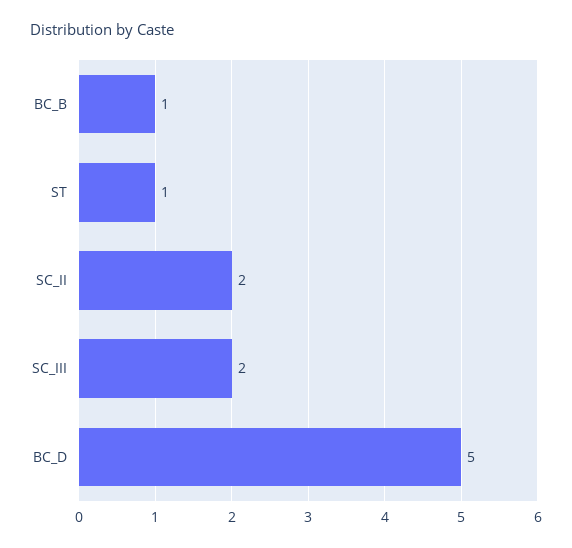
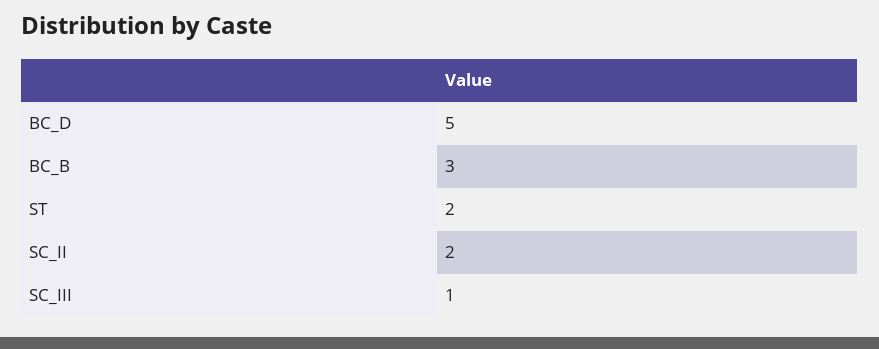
  {
-   "BC_B": 1,
+   "BC_B": 3,
-   "ST": 1,
+   "ST": 2,
    "SC_II": 2,
-   "SC_III": 2,
+   "SC_III": 1,
    "BC_D": 5
  }

